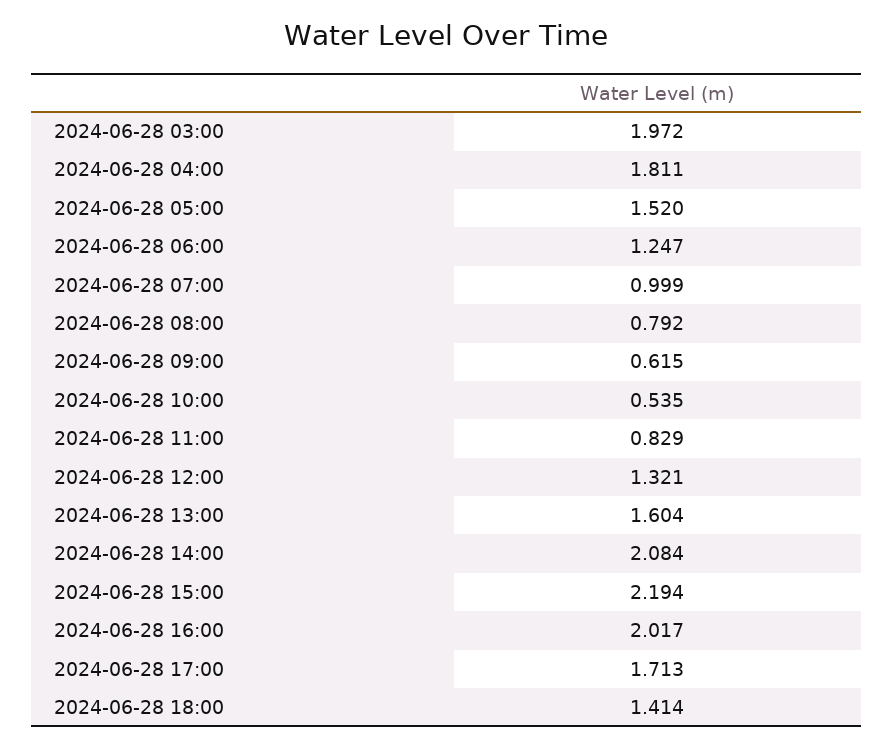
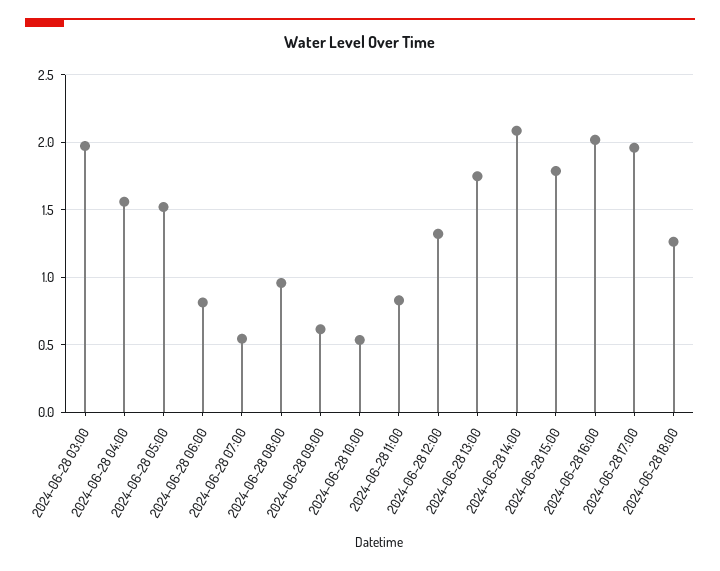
  {
    "2024-06-28 03:00": 1.972,
-   "2024-06-28 04:00": 1.811,
+   "2024-06-28 04:00": 1.55,
    "2024-06-28 05:00": 1.52,
-   "2024-06-28 06:00": 1.247,
+   "2024-06-28 06:00": 0.8,
-   "2024-06-28 07:00": 0.999,
+   "2024-06-28 07:00": 0.55,
-   "2024-06-28 08:00": 0.792,
+   "2024-06-28 08:00": 0.95,
    "2024-06-28 09:00": 0.615,
    "2024-06-28 10:00": 0.535,
    "2024-06-28 11:00": 0.829,
    "2024-06-28 12:00": 1.321,
-   "2024-06-28 13:00": 1.604,
+   "2024-06-28 13:00": 1.75,
    "2024-06-28 14:00": 2.084,
-   "2024-06-28 15:00": 2.194,
+   "2024-06-28 15:00": 1.8,
    "2024-06-28 16:00": 2.017,
-   "2024-06-28 17:00": 1.713,
+   "2024-06-28 17:00": 1.95,
-   "2024-06-28 18:00": 1.414
+   "2024-06-28 18:00": 1.25
  }

